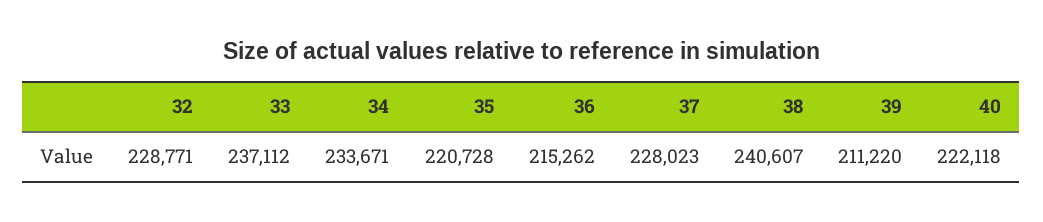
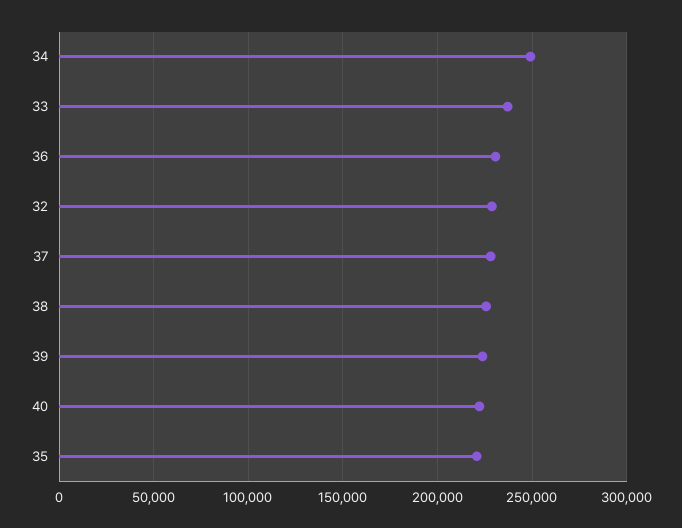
  {
    "32": 228771,
    "33": 237112,
-   "34": 233671,
+   "34": 250000,
    "35": 220728,
-   "36": 215262,
+   "36": 230000,
    "37": 228023,
-   "38": 240607,
+   "38": 225000,
-   "39": 211220,
+   "39": 225000,
    "40": 222118
  }

